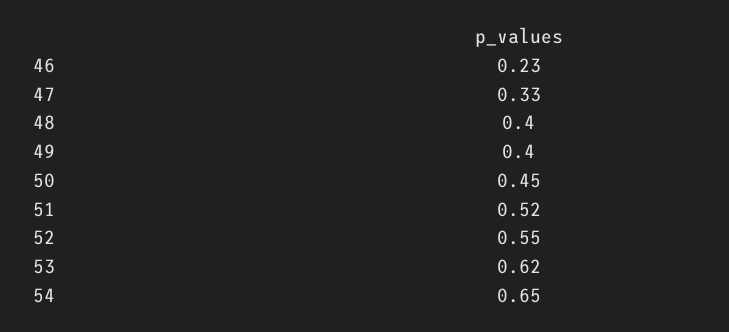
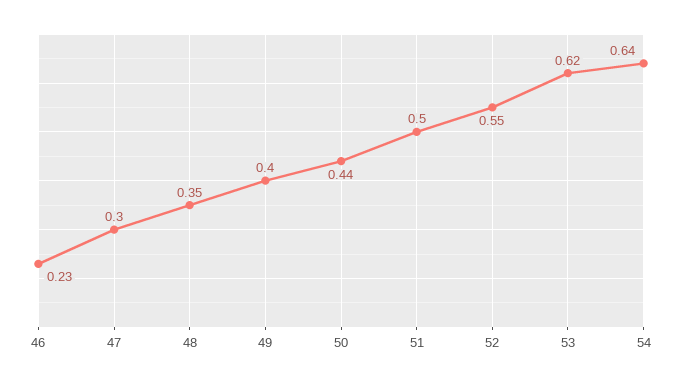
  {
    "46": 0.23,
-   "47": 0.33,
+   "47": 0.3,
-   "48": 0.4,
+   "48": 0.35,
    "49": 0.4,
-   "50": 0.45,
+   "50": 0.44,
-   "51": 0.52,
+   "51": 0.5,
    "52": 0.55,
    "53": 0.62,
-   "54": 0.65
+   "54": 0.64
  }

